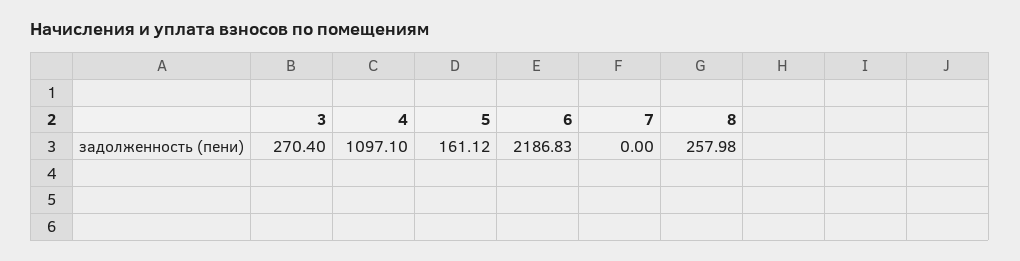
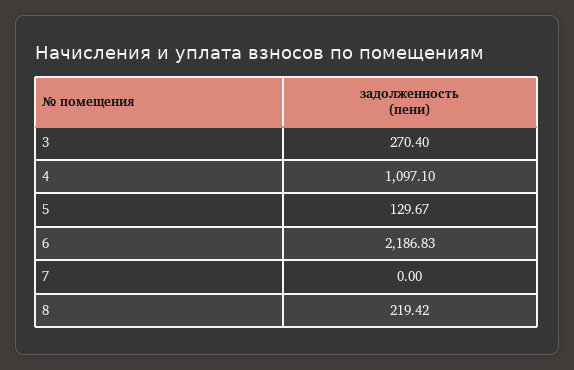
  {
    "3": 270.4,
    "4": 1097.1,
-   "5": 161.12,
+   "5": 129.67,
    "6": 2186.83,
    "7": 0,
-   "8": 257.98
+   "8": 219.42
  }

